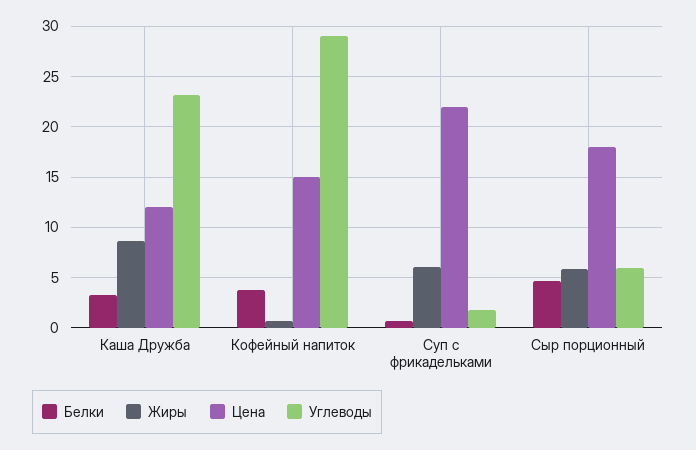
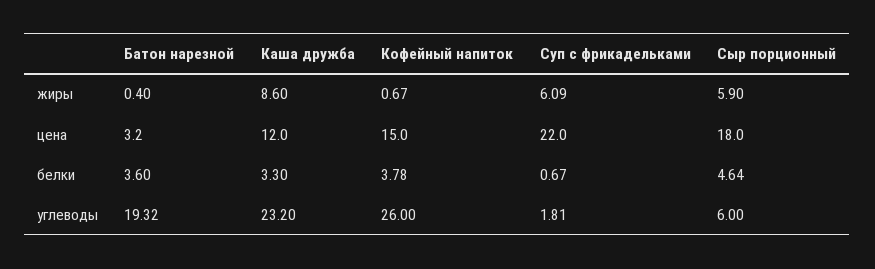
  {
    "Белки": {
      "Каша Дружба": 3.3,
      "Кофейный напиток": 3.78,
      "Суп с фрикадельками": 0.67,
-     "Сыр порционный": 4.64
+     "Сыр порционный": 4.64,
+     "Батон нарезной": 3.6
    },
    "Жиры": {
      "Каша Дружба": 8.6,
      "Кофейный напиток": 0.67,
      "Суп с фрикадельками": 6.09,
-     "Сыр порционный": 5.9
+     "Сыр порционный": 5.9,
+     "Батон нарезной": 0.4
    },
    "Цена": {
      "Каша Дружба": 12,
      "Кофейный напиток": 15,
      "Суп с фрикадельками": 22,
-     "Сыр порционный": 18
+     "Сыр порционный": 18,
+     "Батон нарезной": 3.2
    },
    "Углеводы": {
      "Каша Дружба": 23.2,
-     "Кофейный напиток": 29,
+     "Кофейный напиток": 26,
      "Суп с фрикадельками": 1.81,
-     "Сыр порционный": 6
+     "Сыр порционный": 6,
+     "Батон нарезной": 19.32
    }
  }

